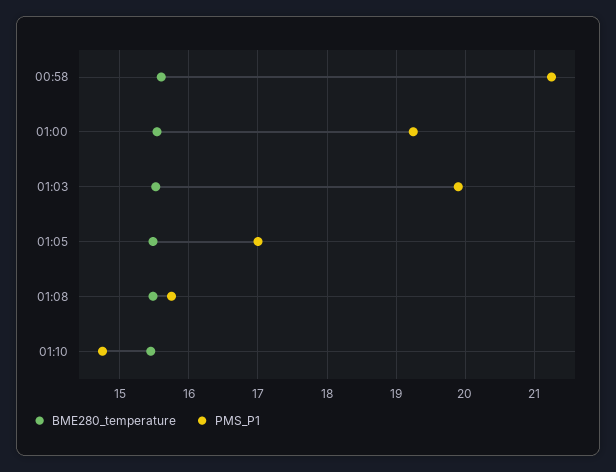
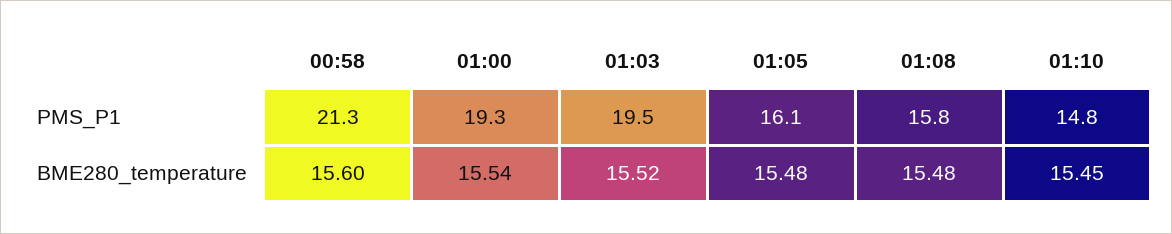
  {
    "BME280_temperature": {
      "00:58": 15.6,
      "01:00": 15.54,
      "01:03": 15.52,
      "01:05": 15.48,
      "01:08": 15.48,
      "01:10": 15.45
    },
    "PMS_P1": {
      "00:58": 21.3,
      "01:00": 19.3,
-     "01:03": 19.9,
+     "01:03": 19.5,
-     "01:05": 17,
+     "01:05": 16.1,
      "01:08": 15.8,
      "01:10": 14.8
    }
  }

